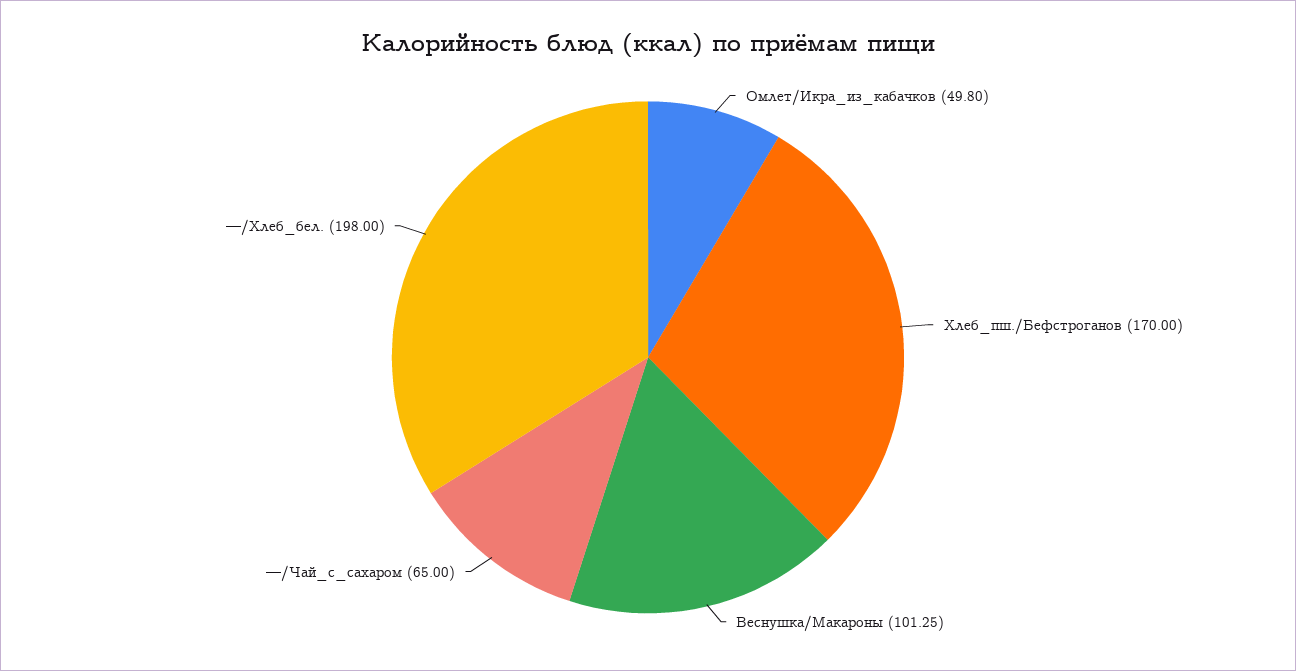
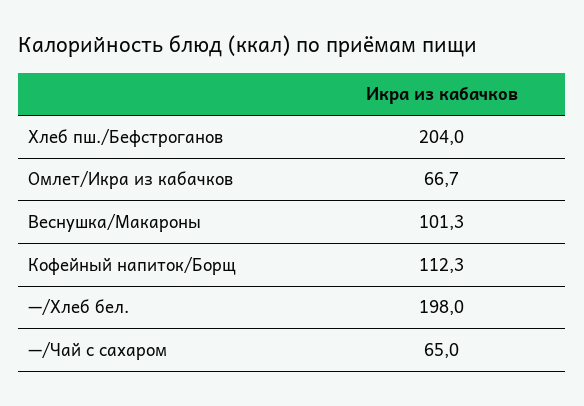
  {
-   "Омлет/Икра_из_кабачков": 49.8,
+   "Омлет/Икра_из_кабачков": 66.7,
-   "Хлеб_пш./Бефстроганов": 170,
+   "Хлеб_пш./Бефстроганов": 204,
    "Веснушка/Макароны": 101.25,
    "—/Чай_с_сахаром": 65,
-   "—/Хлеб_бел.": 198
+   "—/Хлеб_бел.": 198,
+   "Кофейный напиток/Борщ": 112.3
  }

